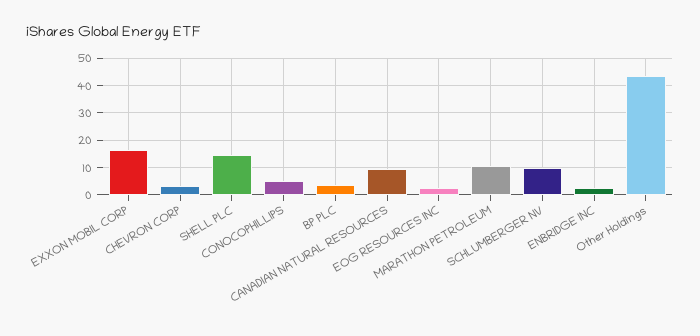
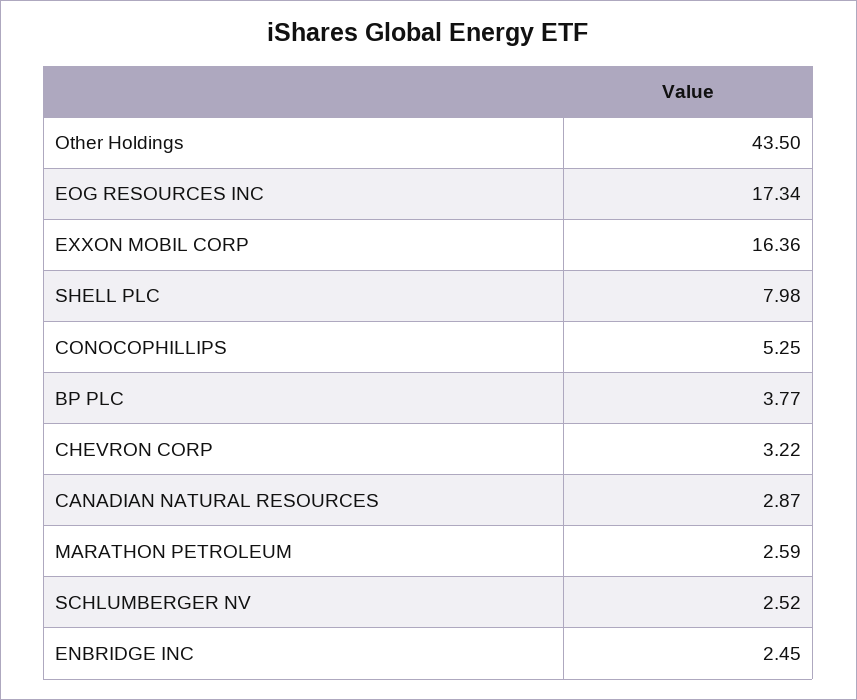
  {
    "EXXON MOBIL CORP": 16.36,
    "CHEVRON CORP": 3.22,
-   "SHELL PLC": 15,
+   "SHELL PLC": 7.98,
    "CONOCOPHILLIPS": 5.25,
    "BP PLC": 3.77,
-   "CANADIAN NATURAL RESOURCES": 10,
+   "CANADIAN NATURAL RESOURCES": 2.87,
-   "EOG RESOURCES INC": 2.5,
+   "EOG RESOURCES INC": 17.34,
-   "MARATHON PETROLEUM": 10,
+   "MARATHON PETROLEUM": 2.59,
-   "SCHLUMBERGER NV": 10,
+   "SCHLUMBERGER NV": 2.52,
    "ENBRIDGE INC": 2.45,
    "Other Holdings": 43.5
  }

